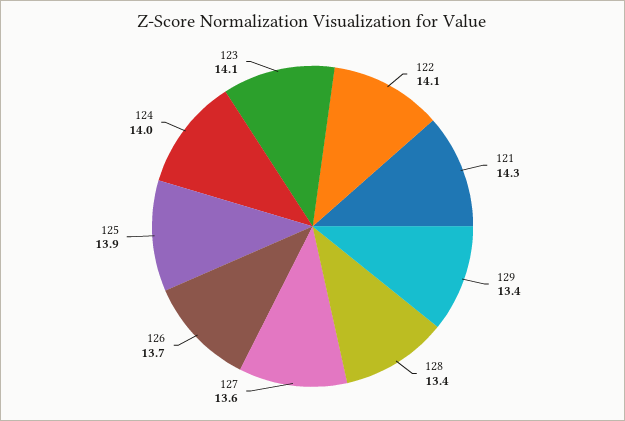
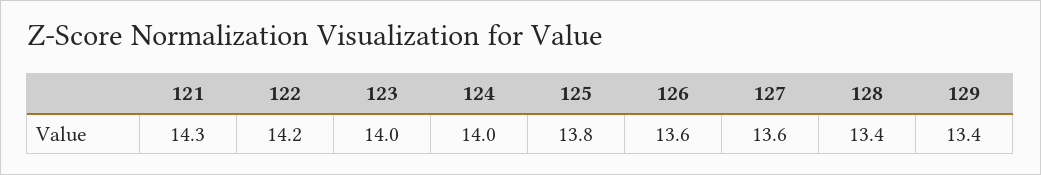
  {
-   "122": 14.1,
+   "122": 14.2,
    "121": 14.3,
    "129": 13.4,
    "128": 13.4,
    "127": 13.6,
-   "126": 13.7,
+   "126": 13.6,
-   "125": 13.9,
+   "125": 13.8,
    "124": 14,
-   "123": 14.1
+   "123": 14
  }

